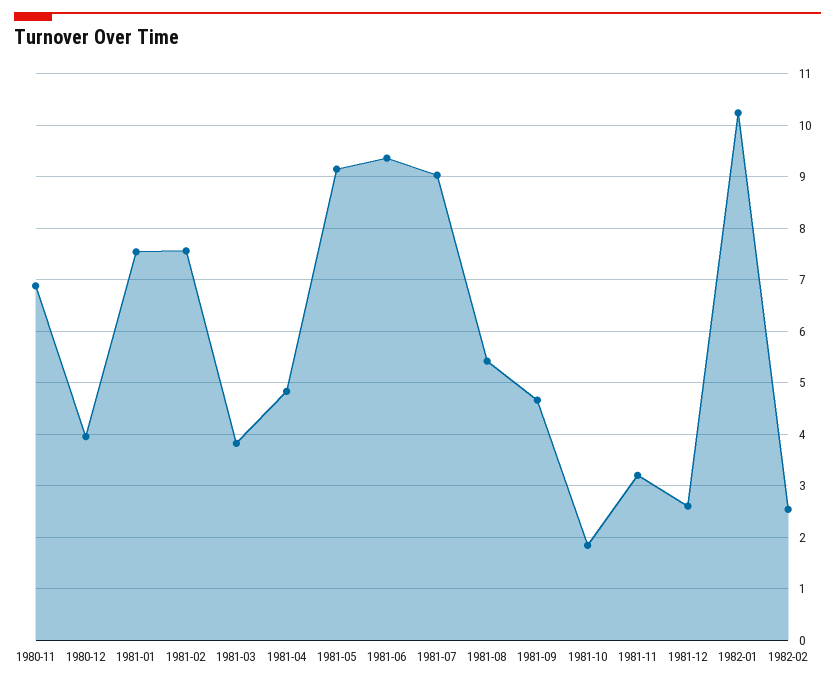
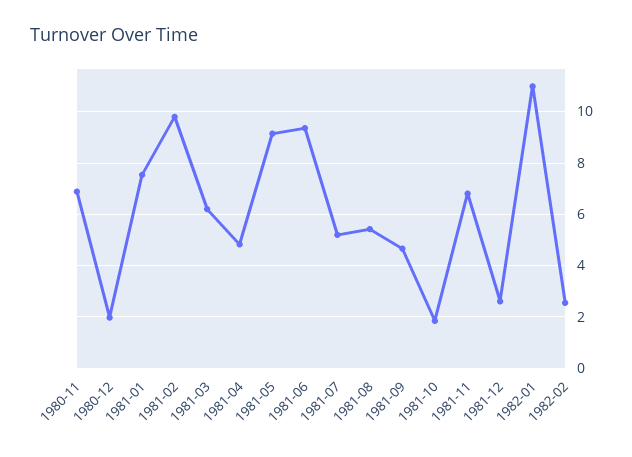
  {
    "1980-11": 6.8,
-   "1980-12": 4,
+   "1980-12": 2,
    "1981-01": 7.6,
-   "1981-02": 7.6,
+   "1981-02": 9.75,
-   "1981-03": 3.8,
+   "1981-03": 6.25,
    "1981-04": 4.8,
    "1981-05": 9.2,
    "1981-06": 9.4,
-   "1981-07": 9,
+   "1981-07": 5.25,
    "1981-08": 5.4,
    "1981-09": 4.6,
    "1981-10": 1.8,
-   "1981-11": 3.2,
+   "1981-11": 6.75,
    "1981-12": 2.6,
-   "1982-01": 10.2,
+   "1982-01": 11,
    "1982-02": 2.6
  }

